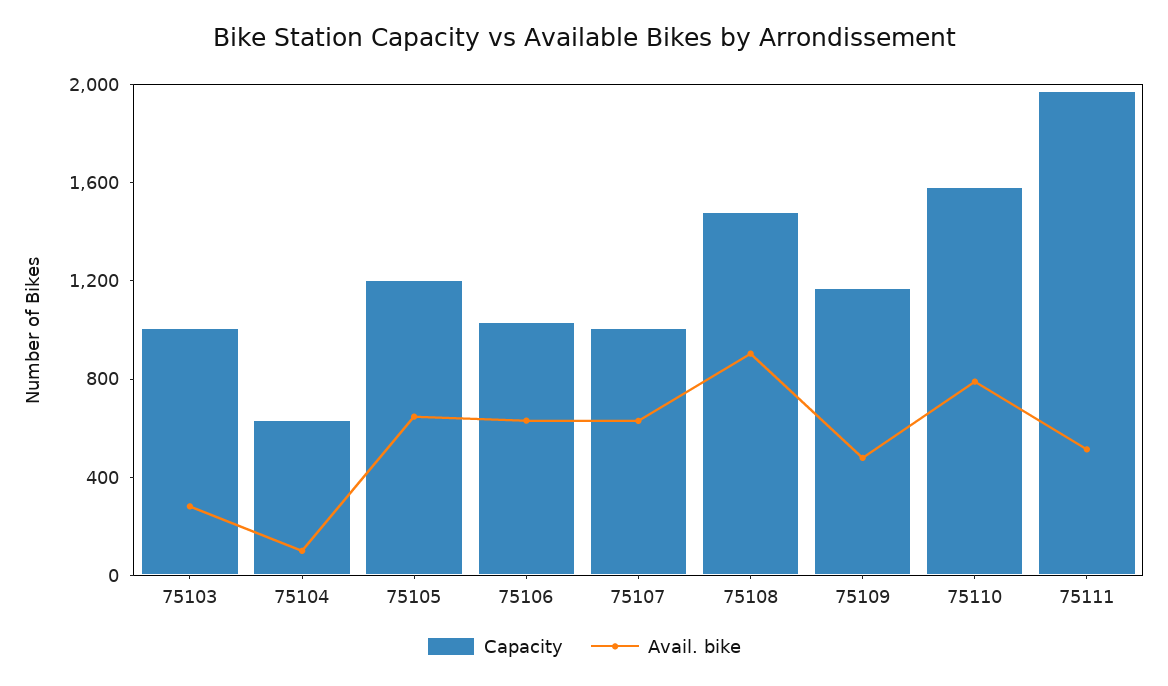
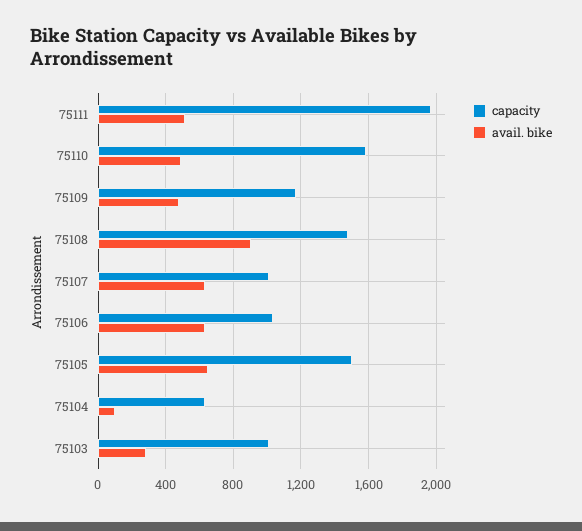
  {
    "Capacity": {
      "75103": 1000,
      "75104": 650,
-     "75105": 1200,
+     "75105": 1500,
      "75106": 1050,
      "75107": 1000,
      "75108": 1500,
      "75109": 1150,
      "75110": 1600,
      "75111": 1950
    },
    "Avail. bike": {
      "75103": 300,
      "75104": 100,
      "75105": 650,
      "75106": 650,
      "75107": 650,
      "75108": 900,
      "75109": 500,
-     "75110": 800,
+     "75110": 500,
      "75111": 500
    }
  }

